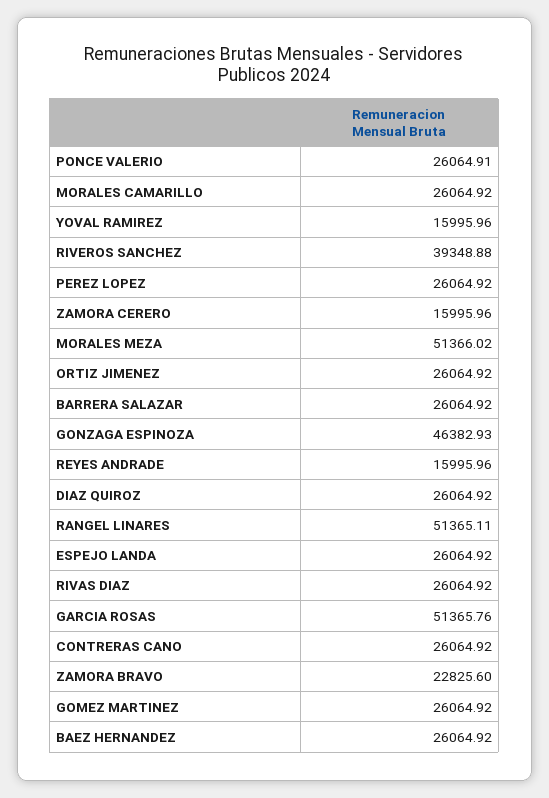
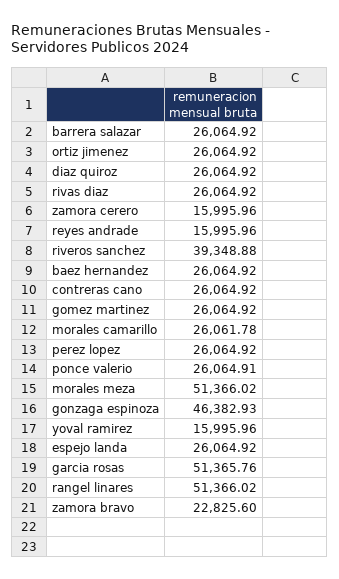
  {
    "PONCE VALERIO": 26064.91,
-   "MORALES CAMARILLO": 26064.92,
+   "MORALES CAMARILLO": 26061.78,
    "YOVAL RAMIREZ": 15995.96,
    "RIVEROS SANCHEZ": 39348.88,
    "PEREZ LOPEZ": 26064.92,
    "ZAMORA CERERO": 15995.96,
    "MORALES MEZA": 51366.02,
    "ORTIZ JIMENEZ": 26064.92,
    "BARRERA SALAZAR": 26064.92,
    "GONZAGA ESPINOZA": 46382.93,
    "REYES ANDRADE": 15995.96,
    "DIAZ QUIROZ": 26064.92,
-   "RANGEL LINARES": 51365.11,
+   "RANGEL LINARES": 51366.02,
    "ESPEJO LANDA": 26064.92,
    "RIVAS DIAZ": 26064.92,
    "GARCIA ROSAS": 51365.76,
    "CONTRERAS CANO": 26064.92,
    "ZAMORA BRAVO": 22825.6,
    "GOMEZ MARTINEZ": 26064.92,
    "BAEZ HERNANDEZ": 26064.92
  }

